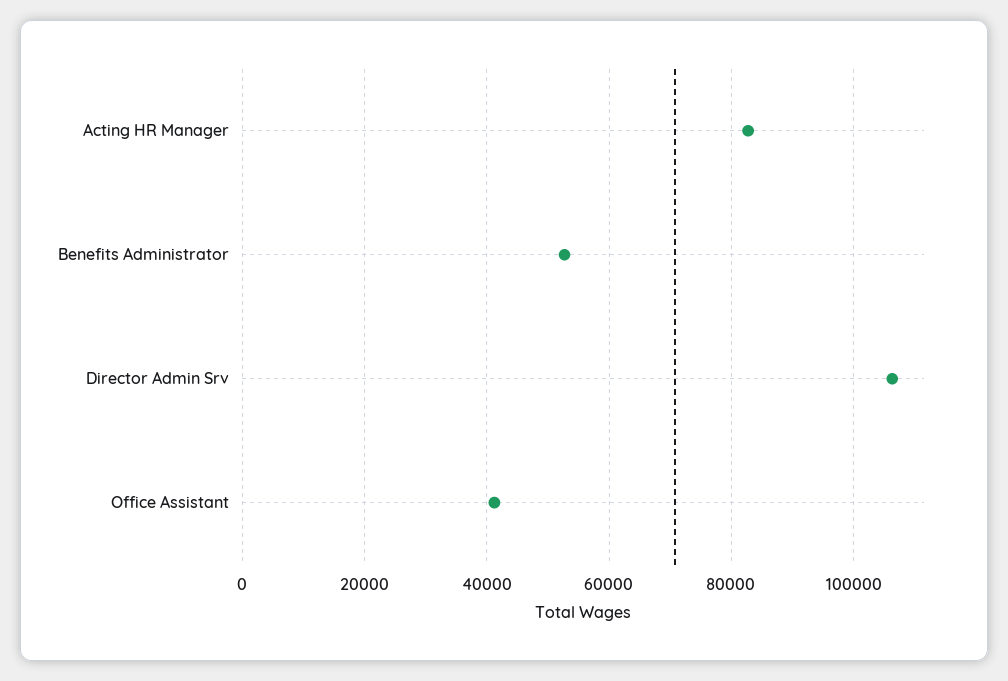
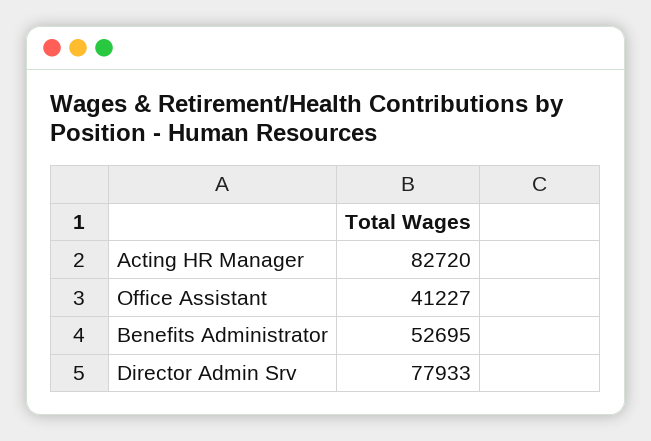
  {
    "Acting HR Manager": 82720,
    "Benefits Administrator": 52695,
-   "Director Admin Srv": 106000,
+   "Director Admin Srv": 77933,
    "Office Assistant": 41227
  }

